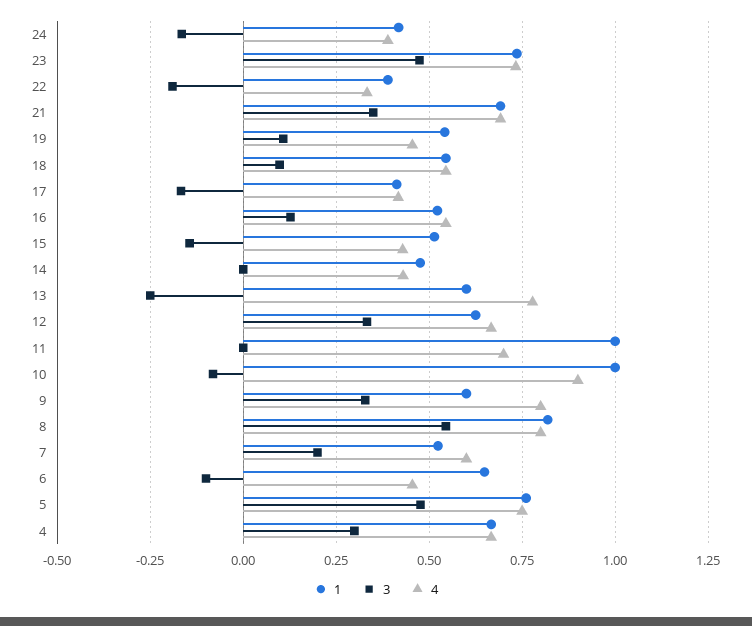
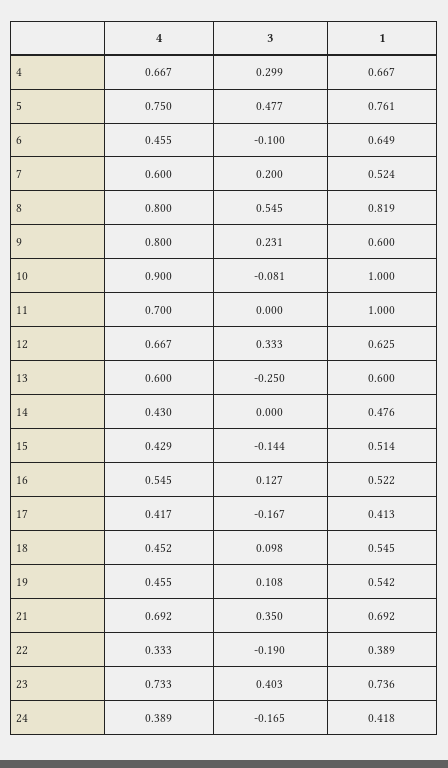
  {
    "1": {
      "24": 0.418,
      "23": 0.736,
      "22": 0.389,
      "21": 0.692,
      "19": 0.542,
      "18": 0.545,
      "17": 0.413,
      "16": 0.522,
      "15": 0.514,
      "14": 0.476,
      "13": 0.6,
      "12": 0.625,
      "11": 1,
      "10": 1,
      "9": 0.6,
      "8": 0.819,
      "7": 0.524,
      "6": 0.649,
      "5": 0.761,
      "4": 0.667
    },
    "3": {
      "24": -0.165,
-     "23": 0.475,
+     "23": 0.403,
      "22": -0.19,
      "21": 0.35,
      "19": 0.108,
      "18": 0.098,
      "17": -0.167,
      "16": 0.127,
      "15": -0.144,
      "14": 0,
      "13": -0.25,
      "12": 0.333,
      "11": 0,
      "10": -0.081,
-     "9": 0.325,
+     "9": 0.231,
      "8": 0.545,
      "7": 0.2,
      "6": -0.1,
      "5": 0.477,
      "4": 0.299
    },
    "4": {
      "24": 0.389,
      "23": 0.733,
      "22": 0.333,
      "21": 0.692,
      "19": 0.455,
-     "18": 0.55,
+     "18": 0.452,
      "17": 0.417,
      "16": 0.545,
      "15": 0.429,
      "14": 0.43,
-     "13": 0.775,
+     "13": 0.6,
      "12": 0.667,
      "11": 0.7,
      "10": 0.9,
      "9": 0.8,
      "8": 0.8,
      "7": 0.6,
      "6": 0.455,
      "5": 0.75,
      "4": 0.667
    }
  }

